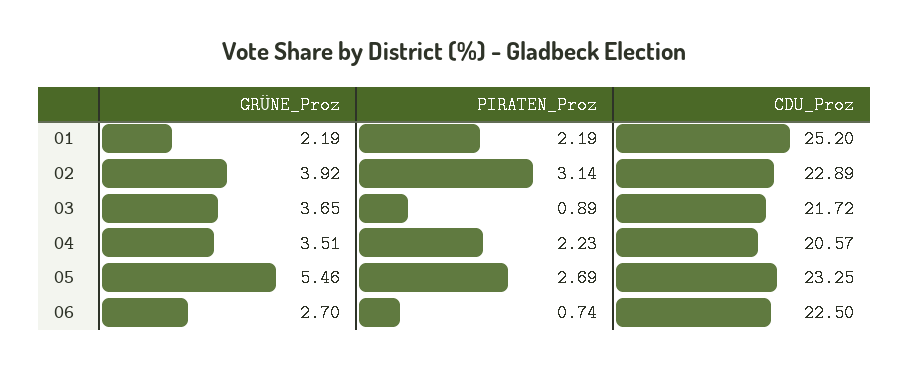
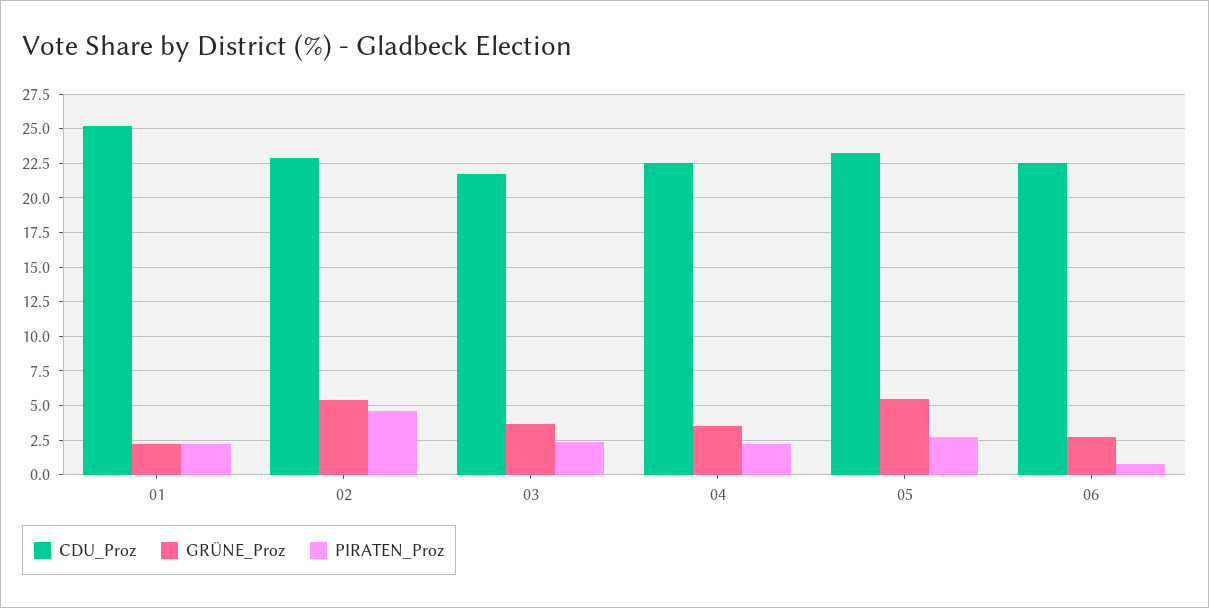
  {
    "GRÜNE_Proz": {
      "01": 2.19,
-     "02": 3.92,
+     "02": 5.5,
      "03": 3.65,
      "04": 3.51,
      "05": 5.46,
      "06": 2.7
    },
    "PIRATEN_Proz": {
      "01": 2.19,
-     "02": 3.14,
+     "02": 4.5,
-     "03": 0.89,
+     "03": 2.5,
      "04": 2.23,
      "05": 2.69,
      "06": 0.74
    },
    "CDU_Proz": {
      "01": 25.2,
      "02": 22.89,
      "03": 21.72,
-     "04": 20.57,
+     "04": 22.5,
      "05": 23.25,
      "06": 22.5
    }
  }

